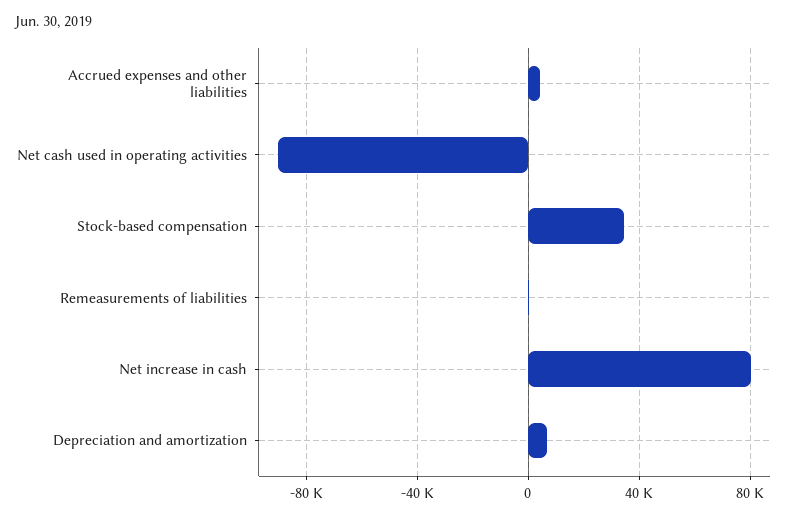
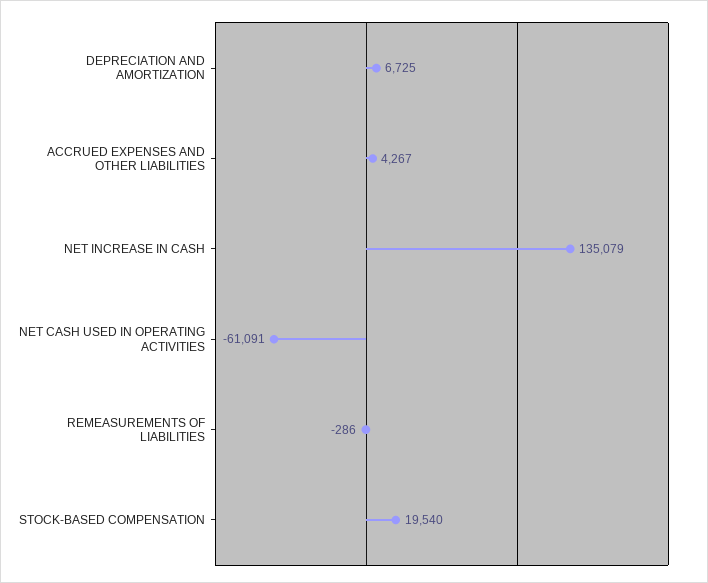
  {
    "Accrued expenses and other liabilities": 4267,
-   "Net cash used in operating activities": -90000,
+   "Net cash used in operating activities": -61091,
-   "Stock-based compensation": 35000,
+   "Stock-based compensation": 19540,
    "Remeasurements of liabilities": -286,
-   "Net increase in cash": 80000,
+   "Net increase in cash": 135079,
    "Depreciation and amortization": 6725
  }

